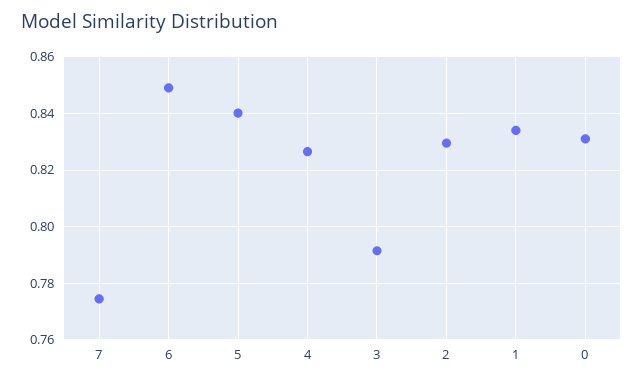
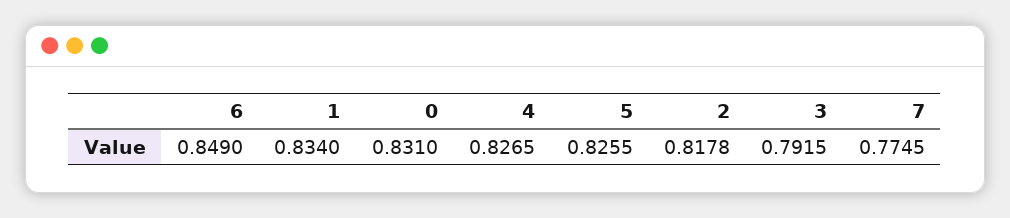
  {
    "7": 0.7745,
    "6": 0.849,
-   "5": 0.84,
+   "5": 0.8255,
    "4": 0.8265,
    "3": 0.7915,
-   "2": 0.83,
+   "2": 0.8178,
    "1": 0.834,
    "0": 0.831
  }

